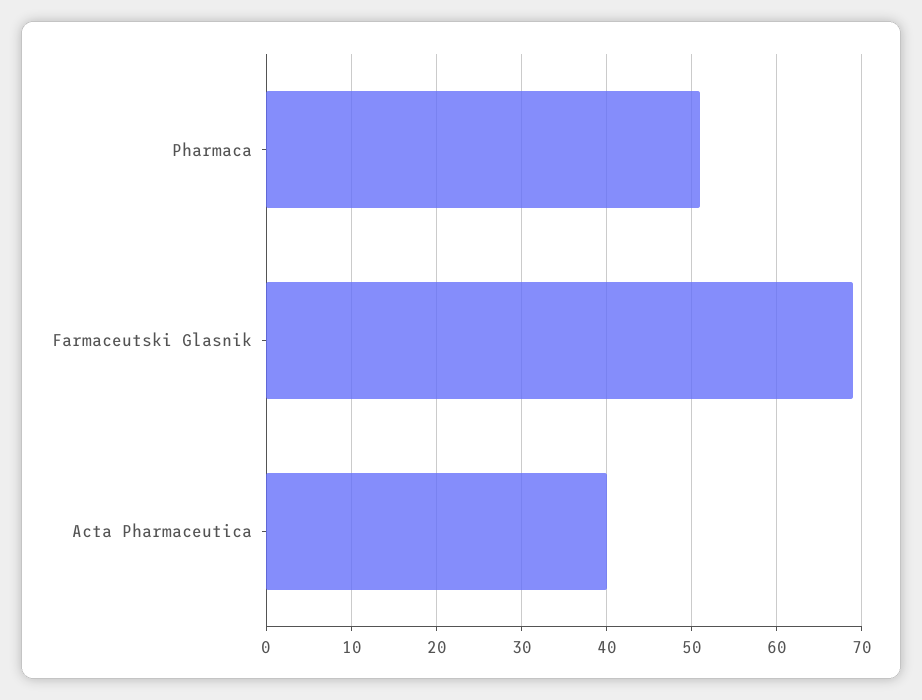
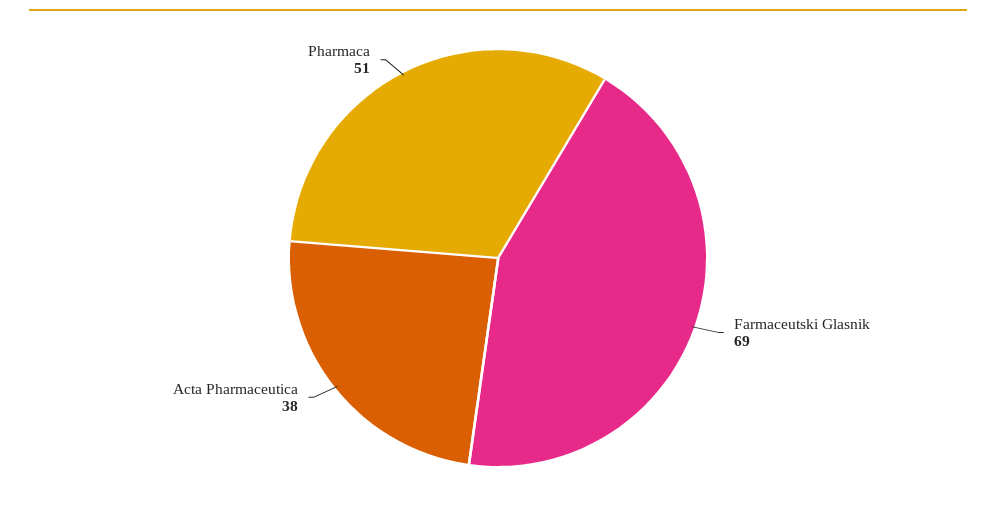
  {
    "Pharmaca": 51,
    "Farmaceutski Glasnik": 69,
-   "Acta Pharmaceutica": 40
+   "Acta Pharmaceutica": 38
  }

